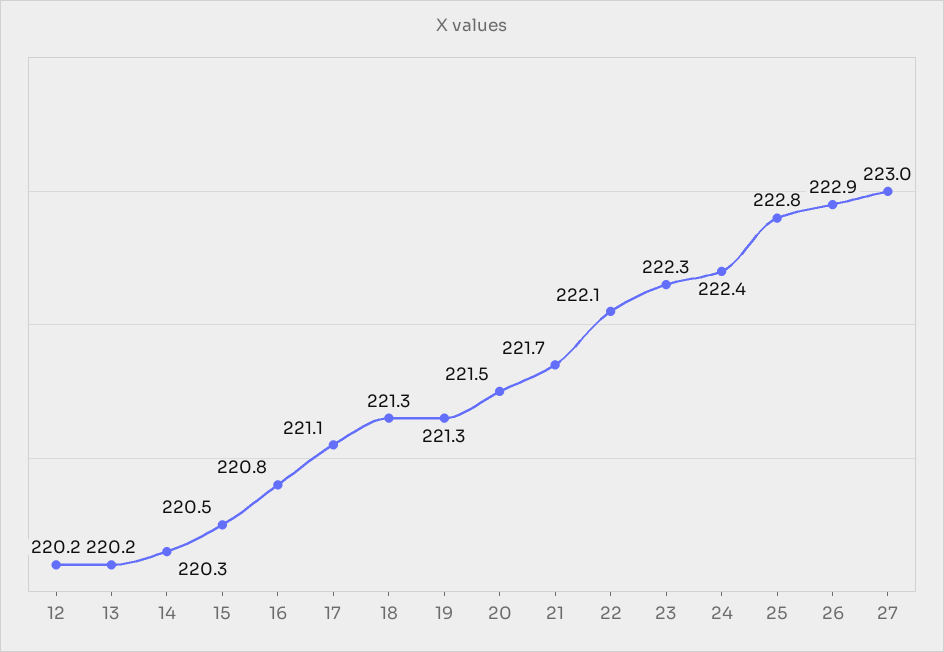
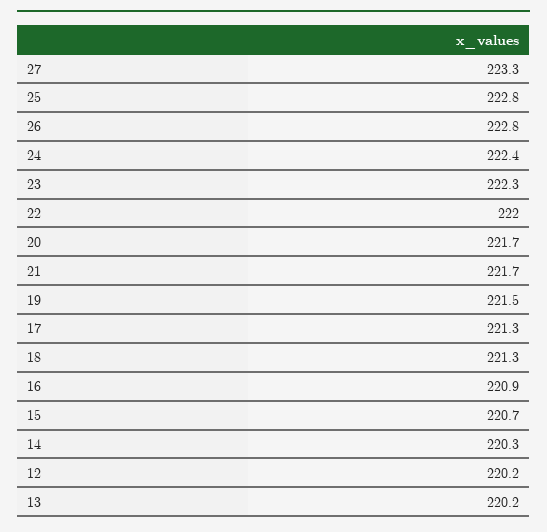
  {
    "12": 220.2,
    "13": 220.2,
    "14": 220.3,
-   "15": 220.5,
+   "15": 220.7,
-   "16": 220.8,
+   "16": 220.9,
-   "17": 221.1,
+   "17": 221.3,
    "18": 221.3,
-   "19": 221.3,
+   "19": 221.5,
-   "20": 221.5,
+   "20": 221.7,
    "21": 221.7,
-   "22": 222.1,
+   "22": 222,
    "23": 222.3,
    "24": 222.4,
    "25": 222.8,
-   "26": 222.9,
+   "26": 222.8,
-   "27": 223
+   "27": 223.3
  }

